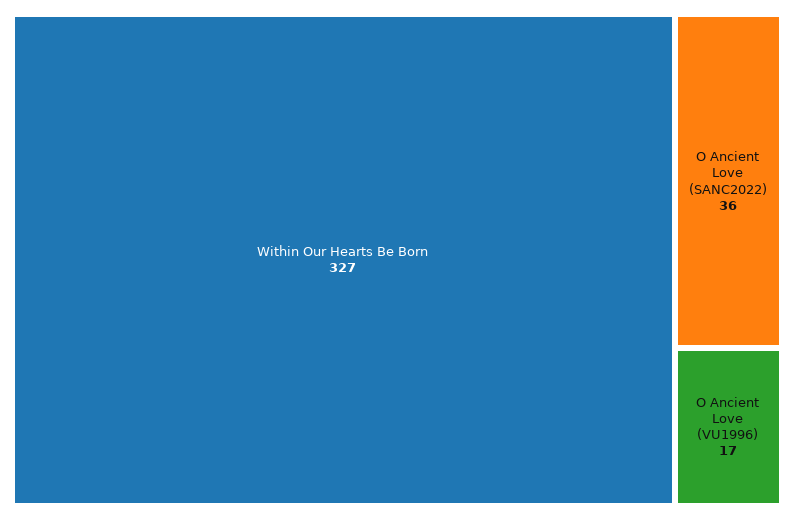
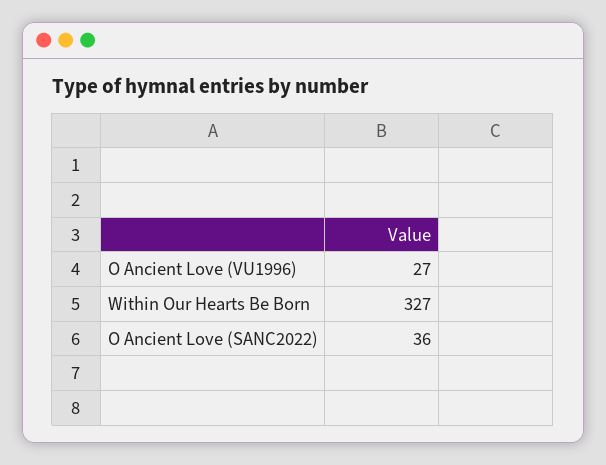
  {
    "Within Our Hearts Be Born": 327,
    "O Ancient Love (SANC2022)": 36,
-   "O Ancient Love (VU1996)": 17
+   "O Ancient Love (VU1996)": 27
  }

